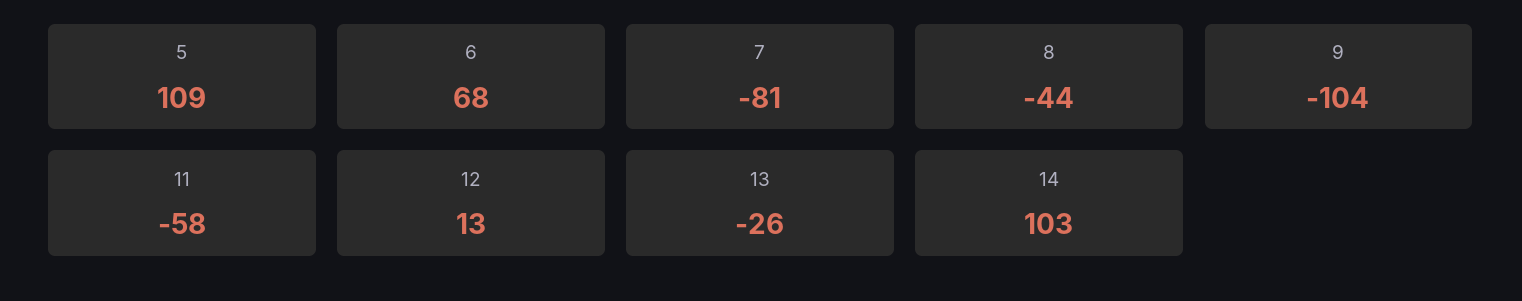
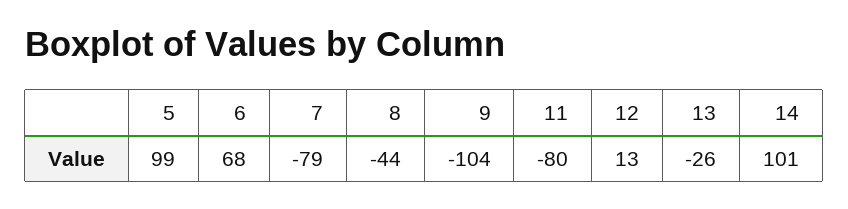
  {
-   "5": 109,
+   "5": 99,
    "6": 68,
-   "7": -81,
+   "7": -79,
    "8": -44,
    "9": -104,
-   "11": -58,
+   "11": -80,
    "12": 13,
    "13": -26,
-   "14": 103
+   "14": 101
  }

